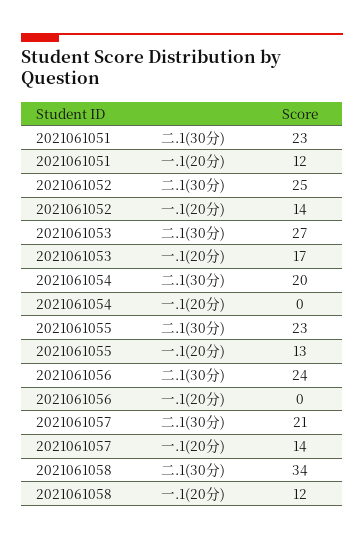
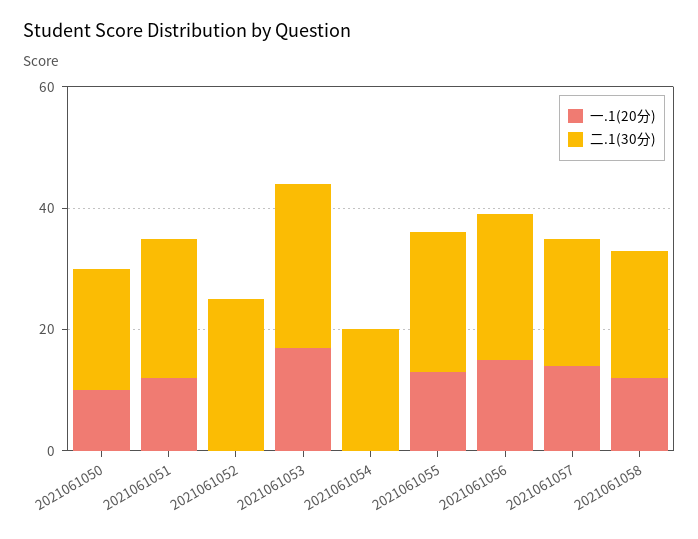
  {
    "二.1(30分)": {
      "2021061051": 23,
      "2021061052": 25,
      "2021061053": 27,
      "2021061054": 20,
      "2021061055": 23,
      "2021061056": 24,
      "2021061057": 21,
-     "2021061058": 34
+     "2021061058": 20,
+     "2021061050": 20
    },
    "一.1(20分)": {
      "2021061051": 12,
-     "2021061052": 14,
+     "2021061052": 0,
      "2021061053": 17,
      "2021061054": 0,
      "2021061055": 13,
-     "2021061056": 0,
+     "2021061056": 15,
      "2021061057": 14,
-     "2021061058": 12
+     "2021061058": 12,
+     "2021061050": 10
    }
  }

